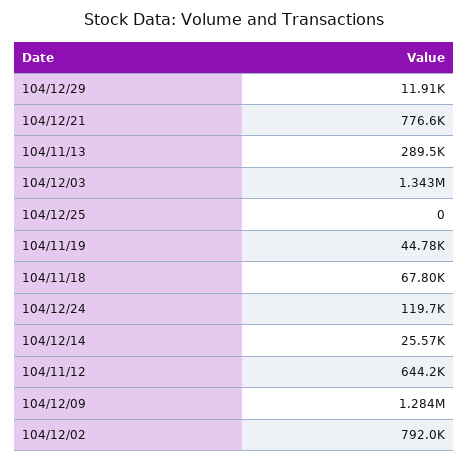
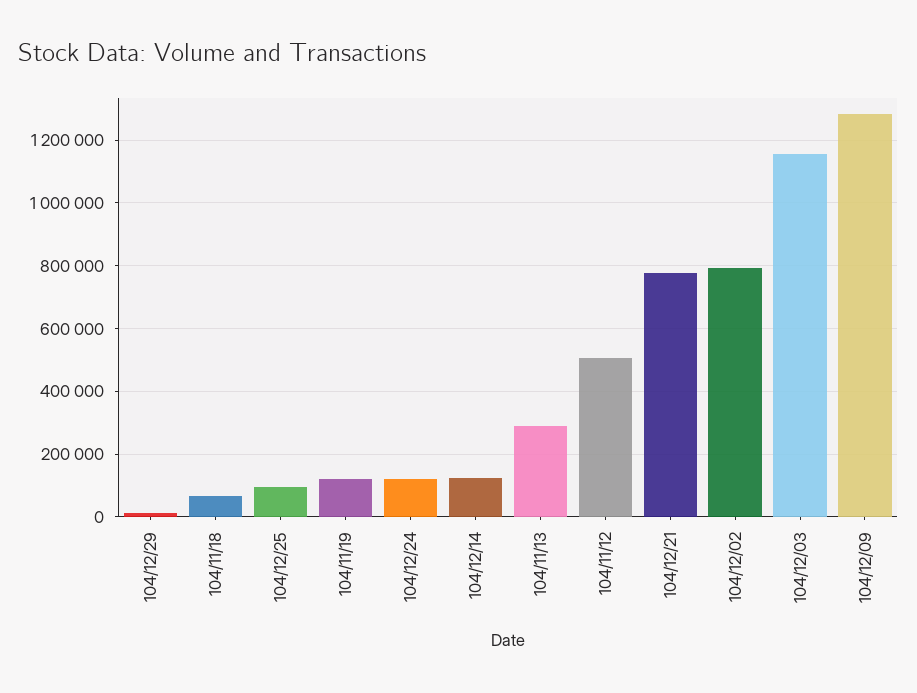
  {
    "104/12/29": 11910,
    "104/12/21": 776600,
    "104/11/13": 289500,
-   "104/12/03": 1343000,
+   "104/12/03": 1160000,
-   "104/12/25": 0,
+   "104/12/25": 100000,
-   "104/11/19": 44780,
+   "104/11/19": 120000,
    "104/11/18": 67800,
    "104/12/24": 119700,
-   "104/12/14": 25570,
+   "104/12/14": 120000,
-   "104/11/12": 644200,
+   "104/11/12": 500000,
    "104/12/09": 1284000,
    "104/12/02": 792000
  }

